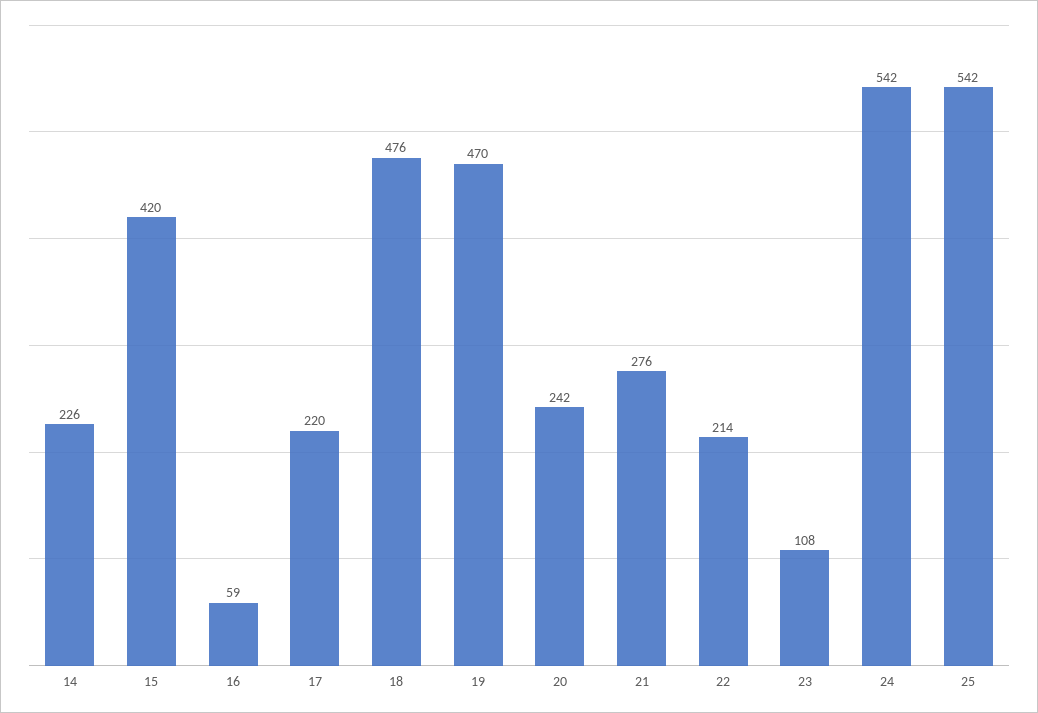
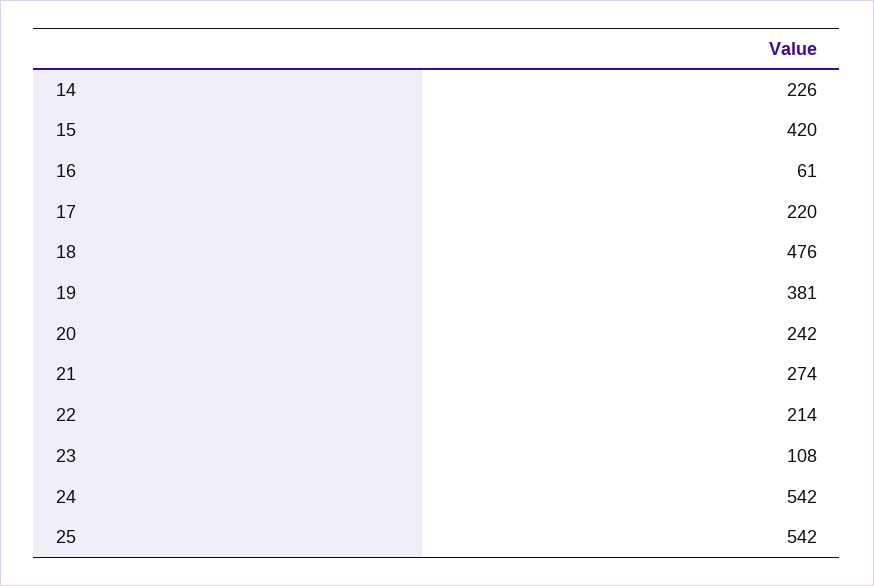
  {
    "14": 226,
    "15": 420,
-   "16": 59,
+   "16": 61,
    "17": 220,
    "18": 476,
-   "19": 470,
+   "19": 381,
    "20": 242,
-   "21": 276,
+   "21": 274,
    "22": 214,
    "23": 108,
    "24": 542,
    "25": 542
  }

